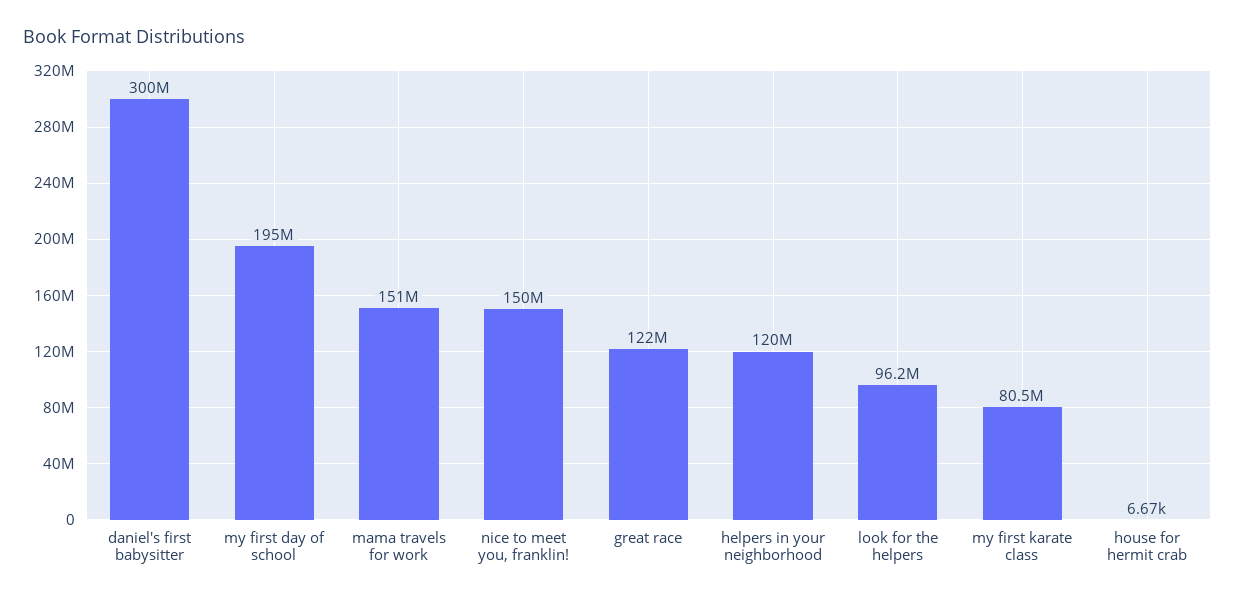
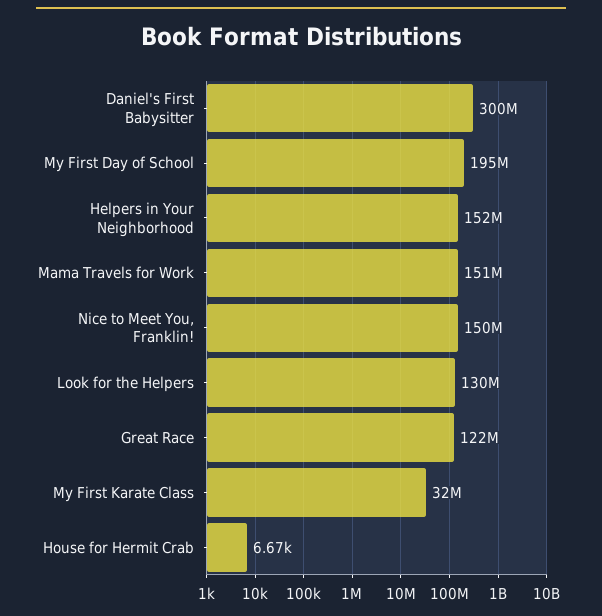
  {
    "daniel's first babysitter": 300000000,
    "my first day of school": 195000000,
    "mama travels for work": 151000000,
    "nice to meet you, franklin!": 150000000,
    "great race": 122000000,
-   "helpers in your neighborhood": 120000000,
+   "helpers in your neighborhood": 152000000,
-   "look for the helpers": 96200000,
+   "look for the helpers": 130000000,
-   "my first karate class": 80500000,
+   "my first karate class": 32000000,
    "house for hermit crab": 6670
  }

